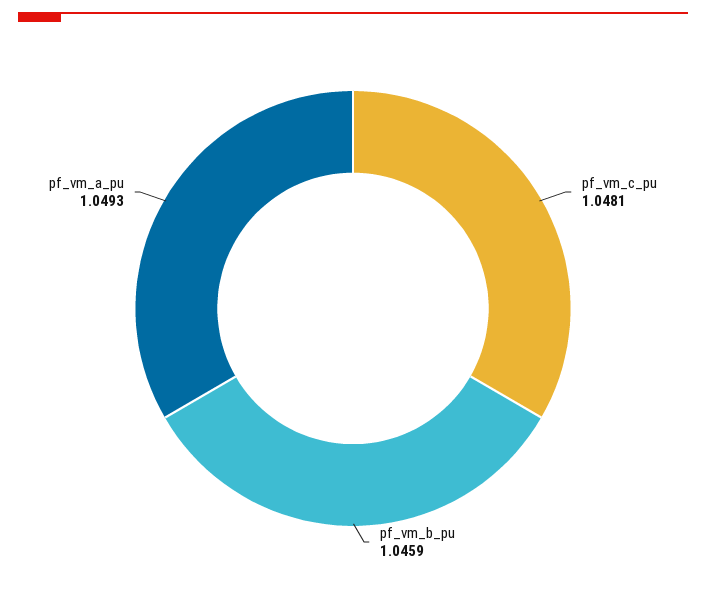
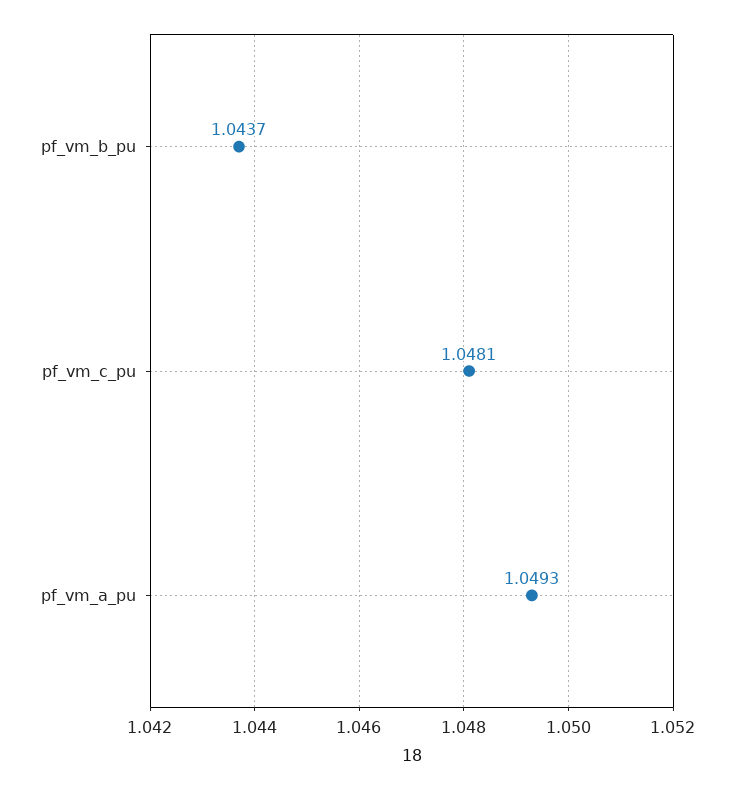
  {
    "pf_vm_c_pu": 1.0481,
-   "pf_vm_b_pu": 1.0459,
+   "pf_vm_b_pu": 1.0437,
    "pf_vm_a_pu": 1.0493
  }

